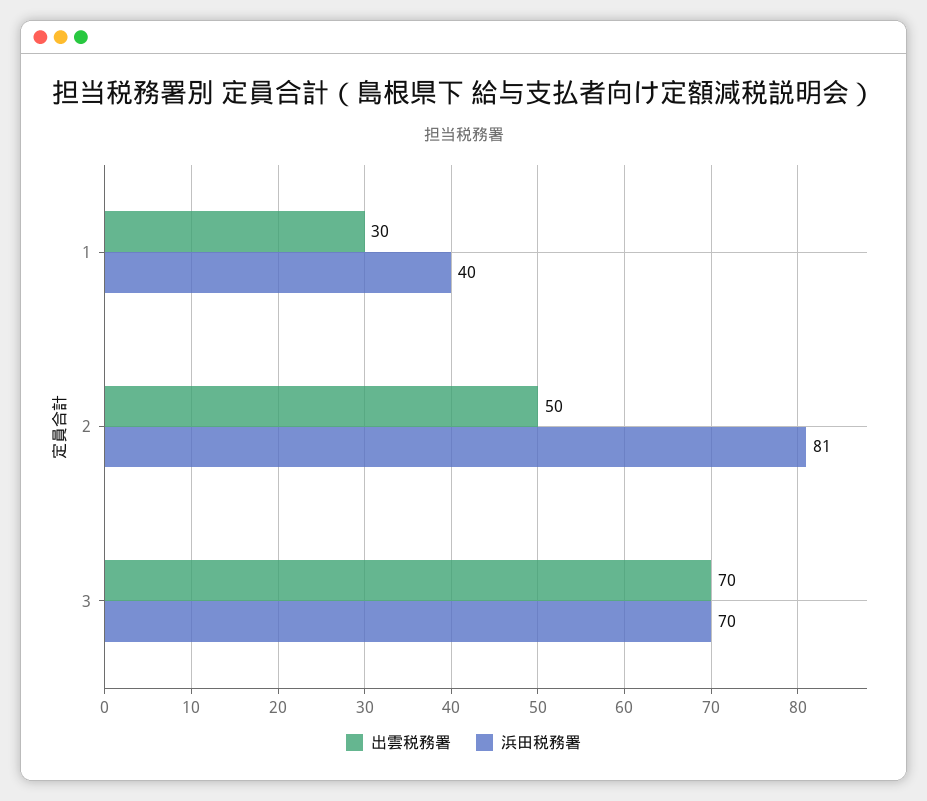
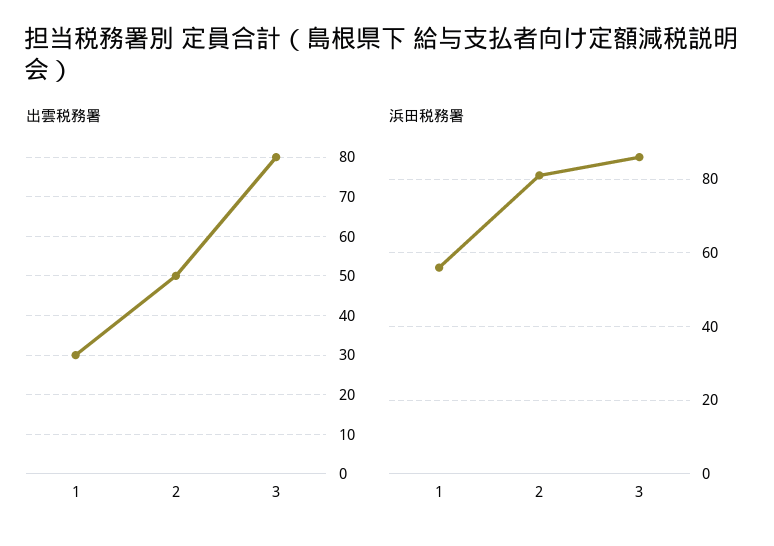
  {
    "出雲税務署": {
      "1": 30,
      "2": 50,
-     "3": 70
+     "3": 80
    },
    "浜田税務署": {
-     "1": 40,
+     "1": 55,
      "2": 81,
-     "3": 70
+     "3": 85
    }
  }

